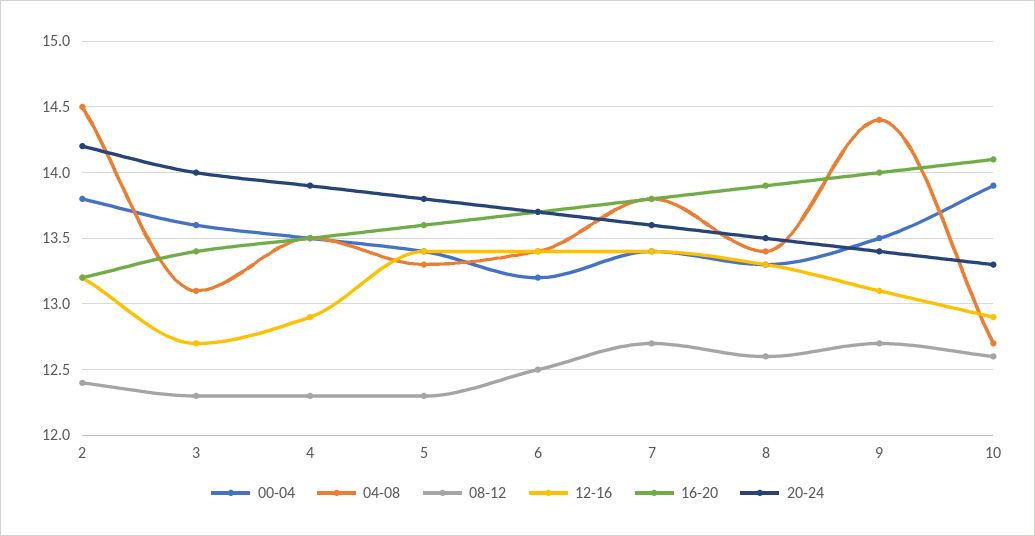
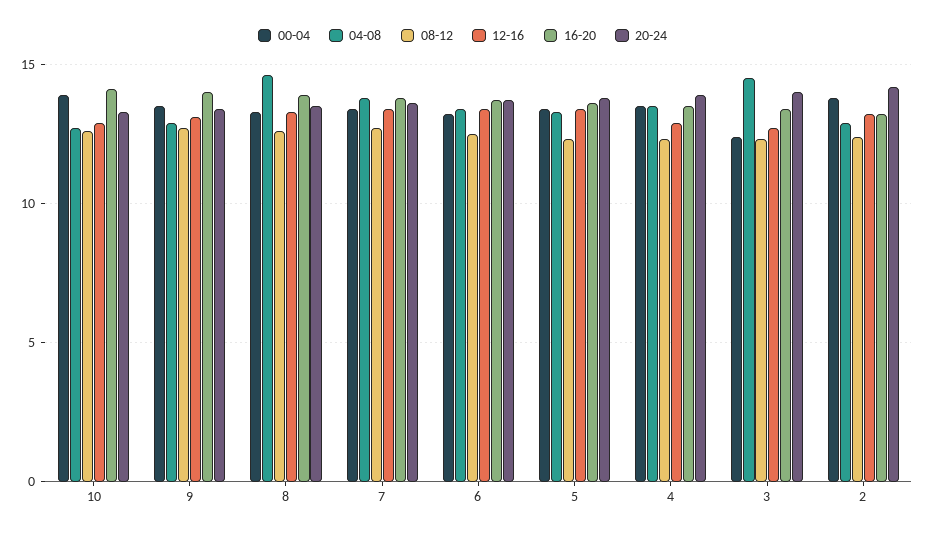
  {
    "00-04": {
      "2": 13.8,
-     "3": 13.6,
+     "3": 12.5,
      "4": 13.5,
      "5": 13.4,
      "6": 13.2,
      "7": 13.4,
      "8": 13.3,
      "9": 13.5,
      "10": 13.9
    },
    "04-08": {
-     "2": 14.5,
+     "2": 13,
-     "3": 13.1,
+     "3": 14.5,
      "4": 13.5,
      "5": 13.3,
      "6": 13.4,
      "7": 13.8,
-     "8": 13.4,
+     "8": 14.5,
-     "9": 14.4,
+     "9": 13,
      "10": 12.7
    },
    "08-12": {
      "2": 12.4,
      "3": 12.3,
      "4": 12.3,
      "5": 12.3,
      "6": 12.5,
      "7": 12.7,
      "8": 12.6,
      "9": 12.7,
      "10": 12.6
    },
    "12-16": {
      "2": 13.2,
      "3": 12.7,
      "4": 12.9,
      "5": 13.4,
      "6": 13.4,
      "7": 13.4,
      "8": 13.3,
      "9": 13.1,
      "10": 12.9
    },
    "16-20": {
      "2": 13.2,
      "3": 13.4,
      "4": 13.5,
      "5": 13.6,
      "6": 13.7,
      "7": 13.8,
      "8": 13.9,
      "9": 14,
      "10": 14.1
    },
    "20-24": {
      "2": 14.2,
      "3": 14,
      "4": 13.9,
      "5": 13.8,
      "6": 13.7,
      "7": 13.6,
      "8": 13.5,
      "9": 13.4,
      "10": 13.3
    }
  }

